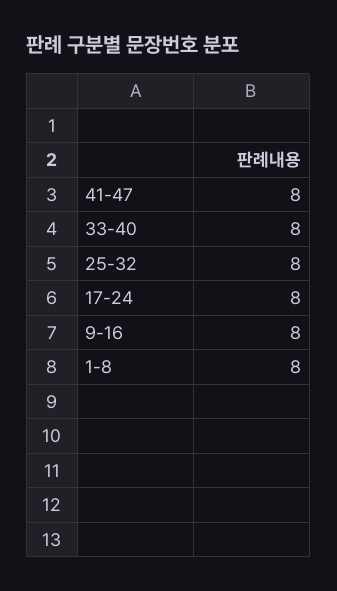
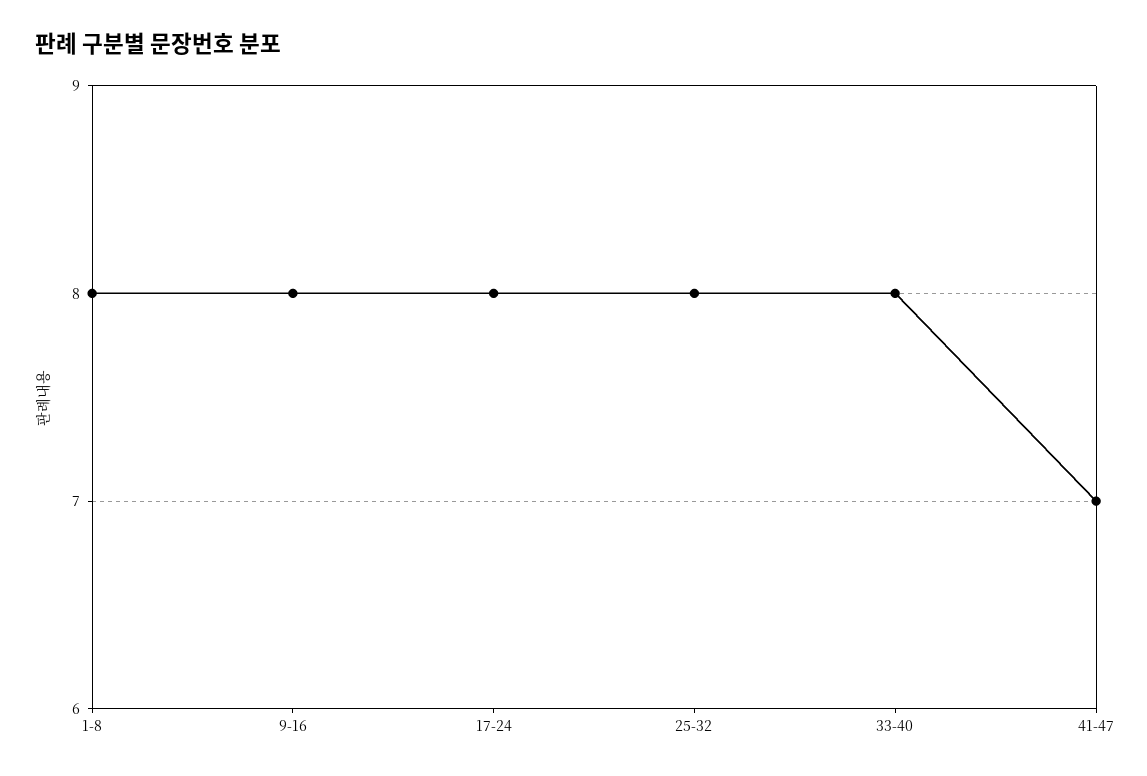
  {
-   "41-47": 8,
+   "41-47": 7,
    "33-40": 8,
    "25-32": 8,
    "17-24": 8,
    "9-16": 8,
    "1-8": 8
  }

